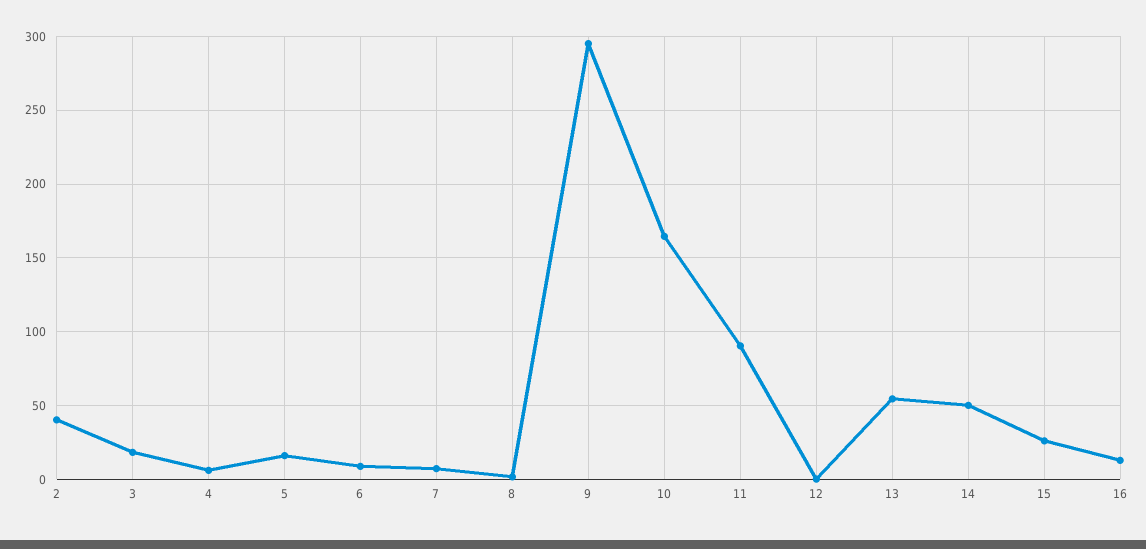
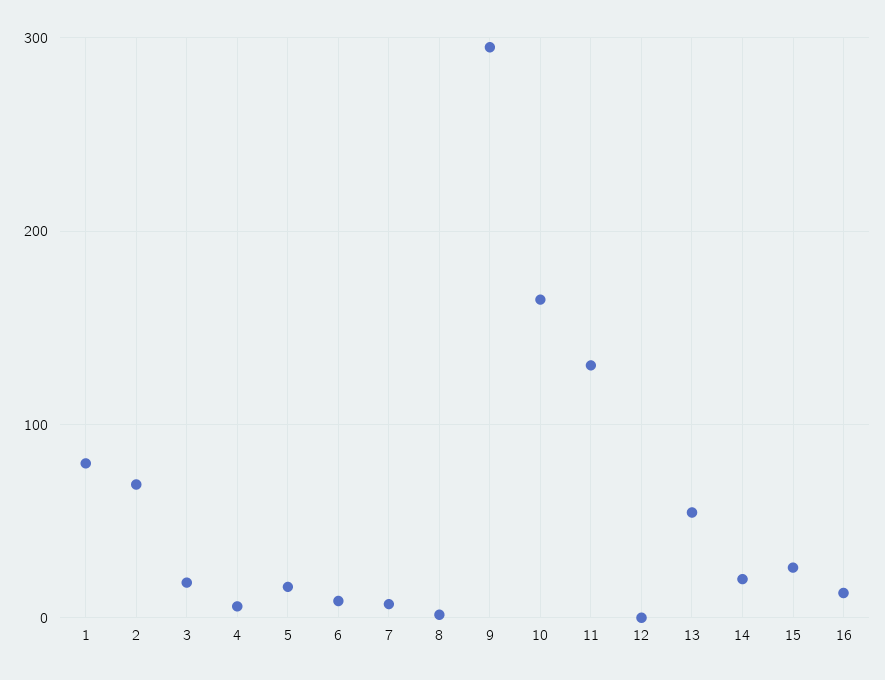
  {
-   "2": 40,
+   "2": 70,
    "3": 20,
    "4": 5,
    "5": 15,
    "6": 10,
    "7": 5,
    "8": 0,
    "9": 295,
    "10": 165,
-   "11": 90,
+   "11": 130,
    "12": 0,
    "13": 55,
-   "14": 50,
+   "14": 20,
    "15": 25,
-   "16": 15
+   "16": 15,
+   "1": 80
  }

